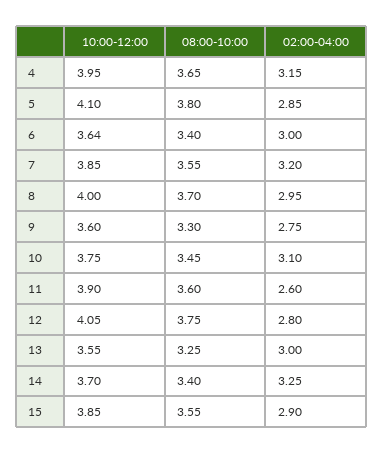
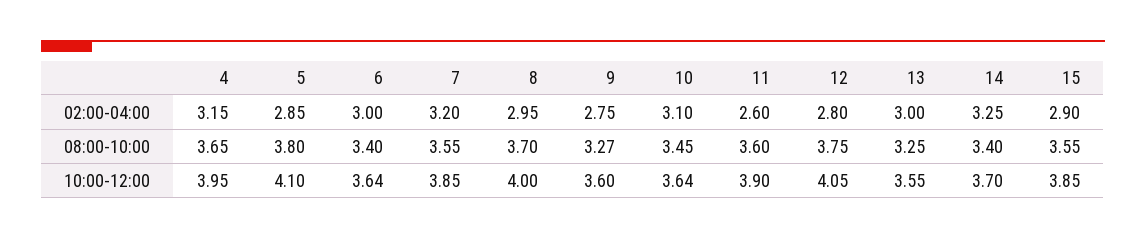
  {
    "10:00-12:00": {
      "4": 3.95,
      "5": 4.1,
      "6": 3.64,
      "7": 3.85,
      "8": 4,
      "9": 3.6,
-     "10": 3.75,
+     "10": 3.64,
      "11": 3.9,
      "12": 4.05,
      "13": 3.55,
      "14": 3.7,
      "15": 3.85
    },
    "08:00-10:00": {
      "4": 3.65,
      "5": 3.8,
      "6": 3.4,
      "7": 3.55,
      "8": 3.7,
-     "9": 3.3,
+     "9": 3.27,
      "10": 3.45,
      "11": 3.6,
      "12": 3.75,
      "13": 3.25,
      "14": 3.4,
      "15": 3.55
    },
    "02:00-04:00": {
      "4": 3.15,
      "5": 2.85,
      "6": 3,
      "7": 3.2,
      "8": 2.95,
      "9": 2.75,
      "10": 3.1,
      "11": 2.6,
      "12": 2.8,
      "13": 3,
      "14": 3.25,
      "15": 2.9
    }
  }

